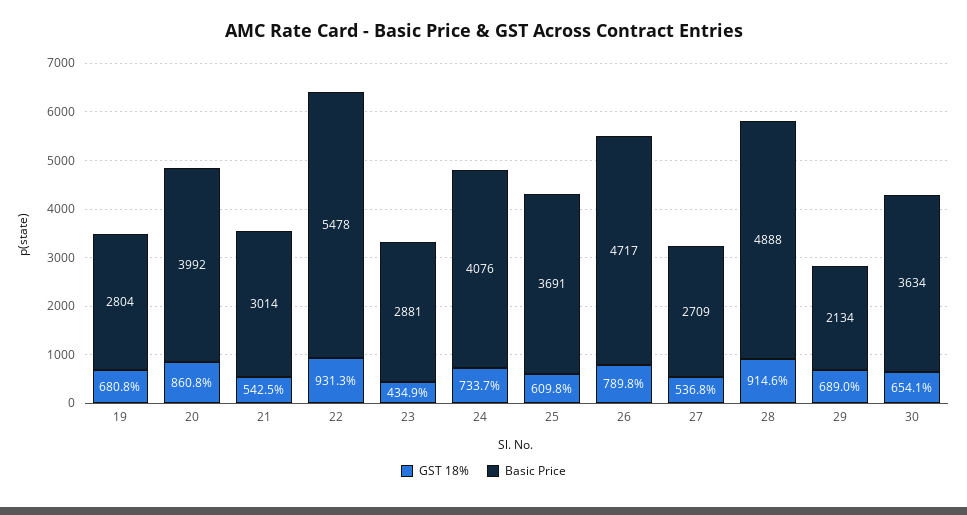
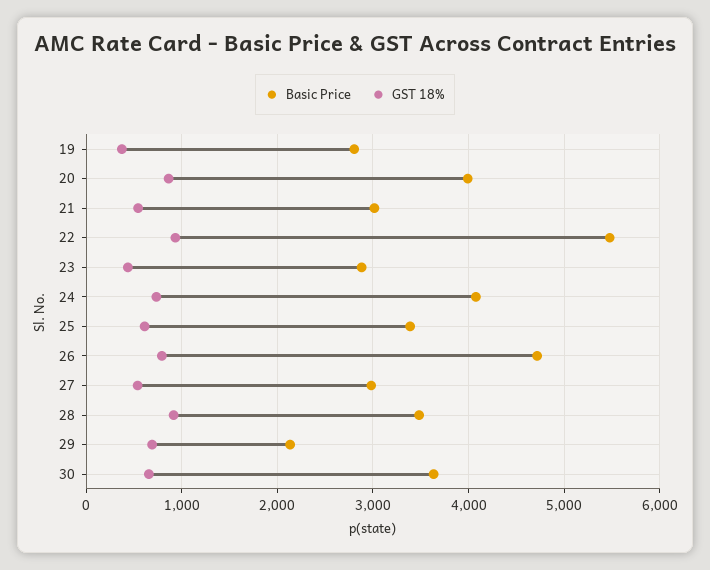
  {
    "GST 18%": {
-     "19": 680.8,
+     "19": 400,
      "20": 860.8,
      "21": 542.5,
      "22": 931.3,
      "23": 434.9,
      "24": 733.7,
      "25": 609.8,
      "26": 789.8,
      "27": 536.8,
      "28": 914.6,
      "29": 689,
      "30": 654.1
    },
    "Basic Price": {
      "19": 2804,
      "20": 3992,
      "21": 3014,
      "22": 5478,
      "23": 2881,
      "24": 4076,
-     "25": 3691,
+     "25": 3400,
      "26": 4717,
-     "27": 2709,
+     "27": 3000,
-     "28": 4888,
+     "28": 3500,
      "29": 2134,
      "30": 3634
    }
  }

